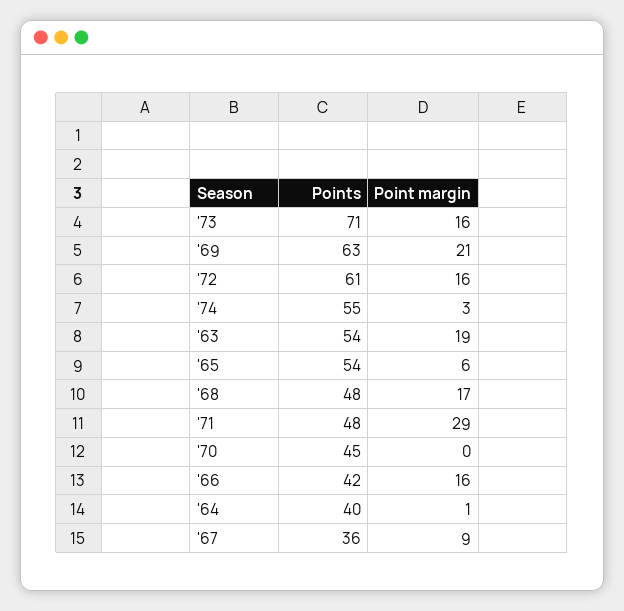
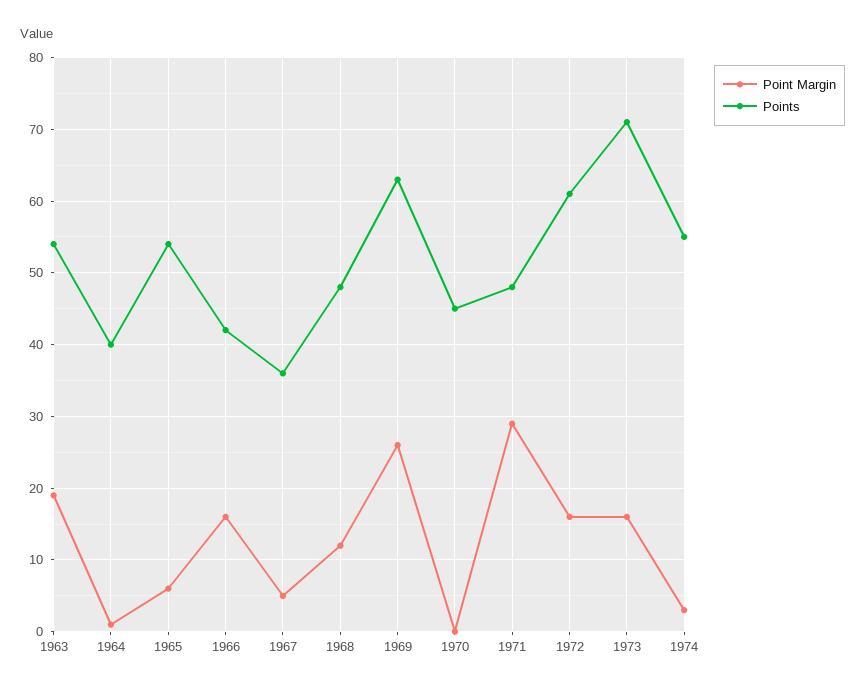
  {
    "Points": {
      "'73": 71,
      "'69": 63,
      "'72": 61,
      "'74": 55,
      "'63": 54,
      "'65": 54,
      "'68": 48,
      "'71": 48,
      "'70": 45,
      "'66": 42,
      "'64": 40,
      "'67": 36
    },
    "Point margin": {
      "'73": 16,
-     "'69": 21,
+     "'69": 26,
      "'72": 16,
      "'74": 3,
      "'63": 19,
      "'65": 6,
-     "'68": 17,
+     "'68": 12,
      "'71": 29,
      "'70": 0,
      "'66": 16,
      "'64": 1,
-     "'67": 9
+     "'67": 5
    }
  }

